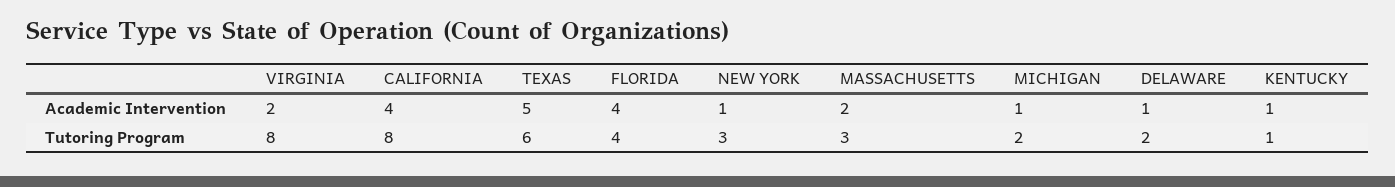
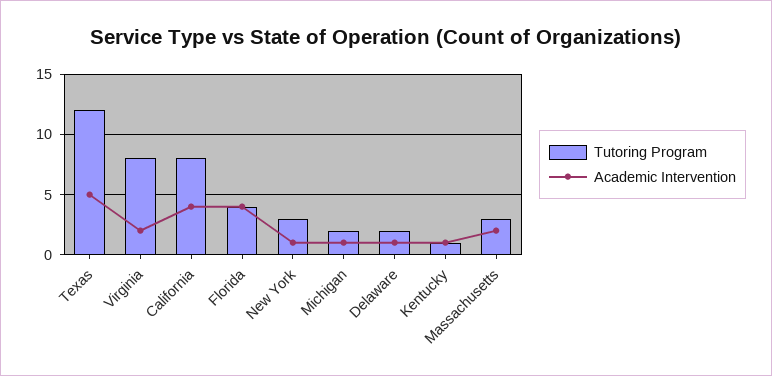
  {
    "Academic Intervention": {
      "VIRGINIA": 2,
      "CALIFORNIA": 4,
      "TEXAS": 5,
      "FLORIDA": 4,
      "NEW YORK": 1,
      "MASSACHUSETTS": 2,
      "MICHIGAN": 1,
      "DELAWARE": 1,
      "KENTUCKY": 1
    },
    "Tutoring Program": {
      "VIRGINIA": 8,
      "CALIFORNIA": 8,
-     "TEXAS": 6,
+     "TEXAS": 12,
      "FLORIDA": 4,
      "NEW YORK": 3,
      "MASSACHUSETTS": 3,
      "MICHIGAN": 2,
      "DELAWARE": 2,
      "KENTUCKY": 1
    }
  }

